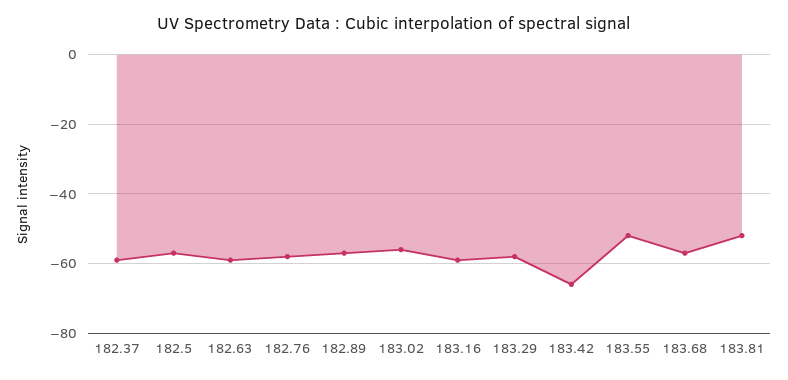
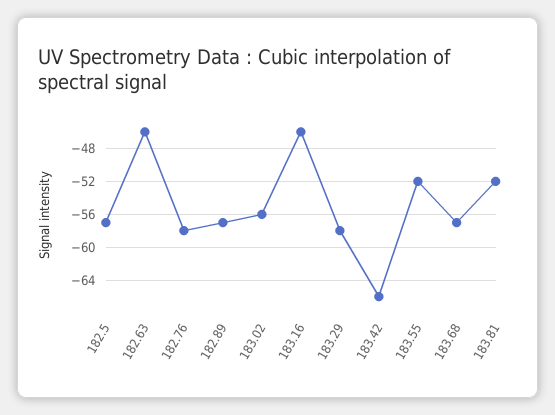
  {
-   "182.37": -60,
    "182.5": -57,
-   "182.63": -60,
+   "182.63": -46,
    "182.76": -58,
    "182.89": -57,
    "183.02": -56,
-   "183.16": -60,
+   "183.16": -46,
    "183.29": -58,
    "183.42": -66,
    "183.55": -52,
    "183.68": -57,
    "183.81": -52
  }

